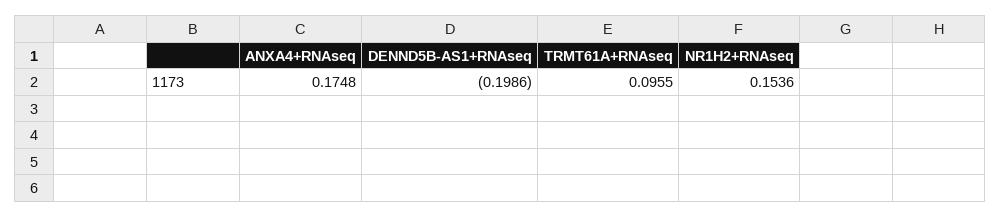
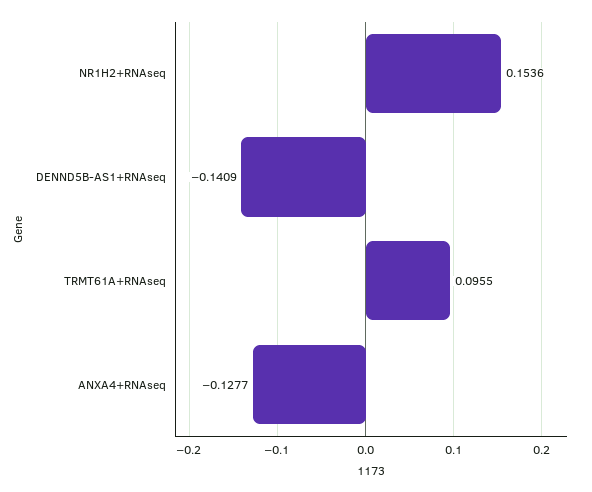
  {
-   "ANXA4+RNAseq": 0.1748,
+   "ANXA4+RNAseq": -0.1277,
-   "DENND5B-AS1+RNAseq": -0.1986,
+   "DENND5B-AS1+RNAseq": -0.1409,
    "TRMT61A+RNAseq": 0.0955,
    "NR1H2+RNAseq": 0.1536
  }

